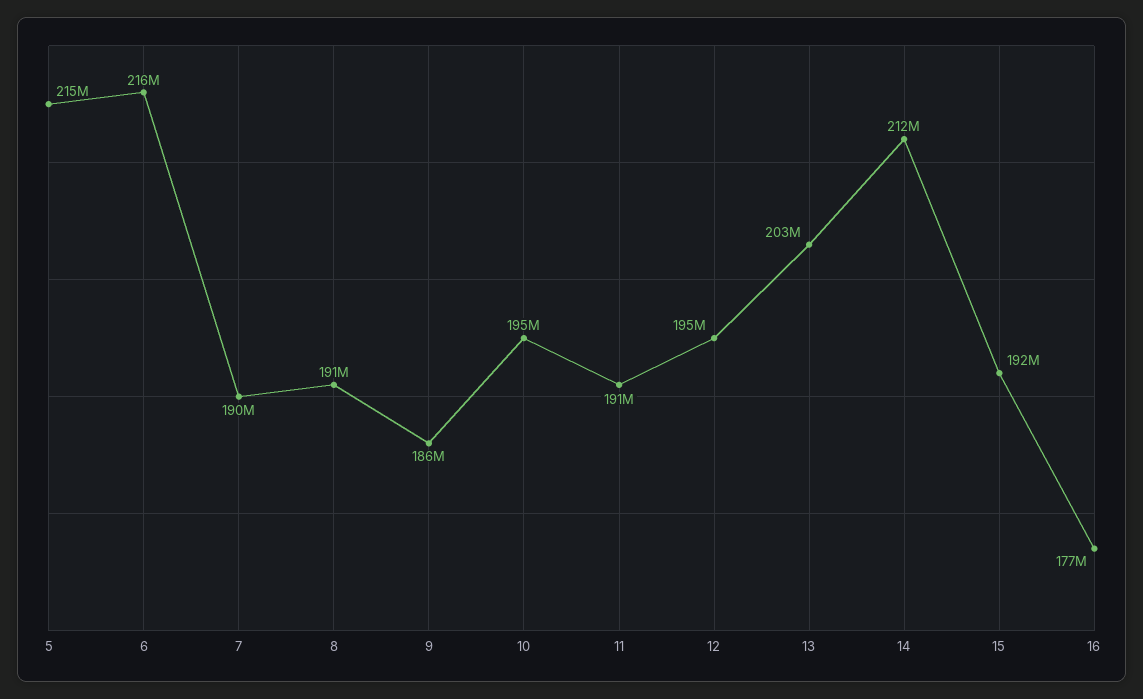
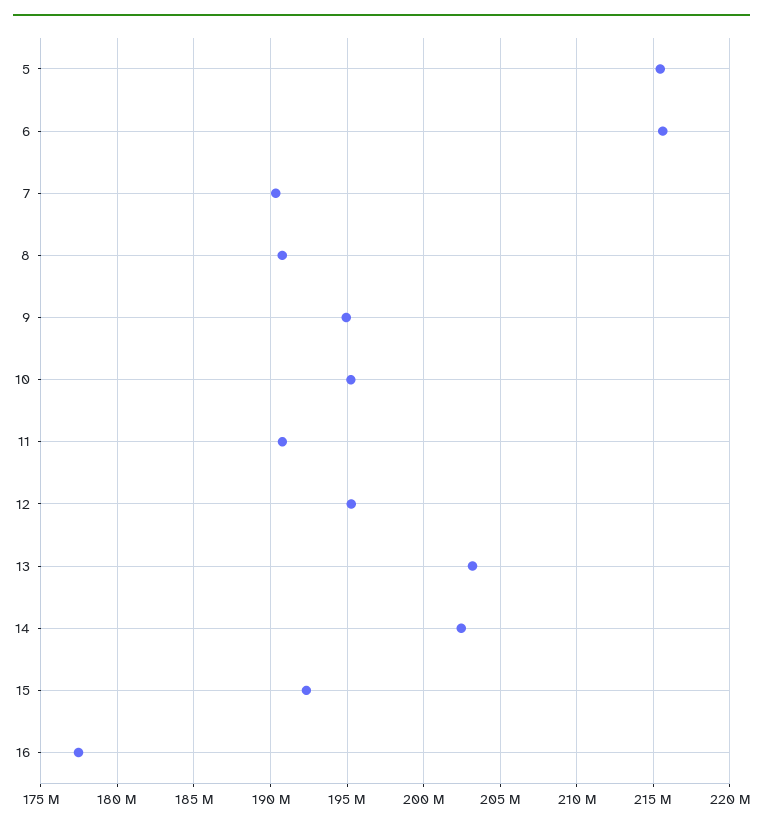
  {
    "5": 215000000,
    "6": 216000000,
    "7": 190000000,
    "8": 191000000,
-   "9": 186000000,
+   "9": 195000000,
    "10": 195000000,
    "11": 191000000,
    "12": 195000000,
    "13": 203000000,
-   "14": 212000000,
+   "14": 202500000,
    "15": 192000000,
    "16": 177000000
  }

